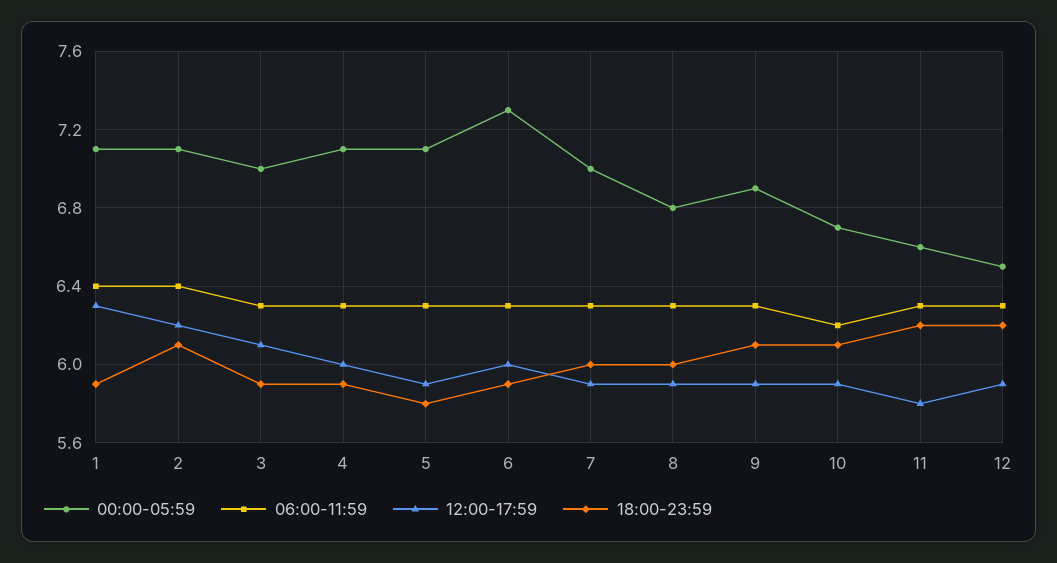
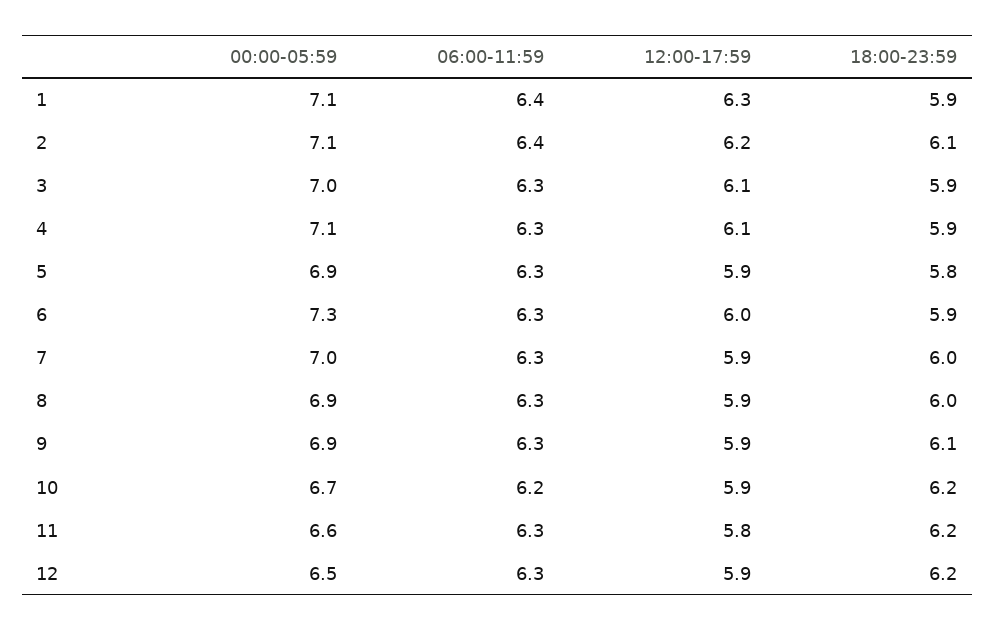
  {
    "00:00-05:59": {
      "1": 7.1,
      "2": 7.1,
      "3": 7,
      "4": 7.1,
-     "5": 7.1,
+     "5": 6.9,
      "6": 7.3,
      "7": 7,
-     "8": 6.8,
+     "8": 6.9,
      "9": 6.9,
      "10": 6.7,
      "11": 6.6,
      "12": 6.5
    },
    "06:00-11:59": {
      "1": 6.4,
      "2": 6.4,
      "3": 6.3,
      "4": 6.3,
      "5": 6.3,
      "6": 6.3,
      "7": 6.3,
      "8": 6.3,
      "9": 6.3,
      "10": 6.2,
      "11": 6.3,
      "12": 6.3
    },
    "12:00-17:59": {
      "1": 6.3,
      "2": 6.2,
      "3": 6.1,
-     "4": 6,
+     "4": 6.1,
      "5": 5.9,
      "6": 6,
      "7": 5.9,
      "8": 5.9,
      "9": 5.9,
      "10": 5.9,
      "11": 5.8,
      "12": 5.9
    },
    "18:00-23:59": {
      "1": 5.9,
      "2": 6.1,
      "3": 5.9,
      "4": 5.9,
      "5": 5.8,
      "6": 5.9,
      "7": 6,
      "8": 6,
      "9": 6.1,
-     "10": 6.1,
+     "10": 6.2,
      "11": 6.2,
      "12": 6.2
    }
  }

